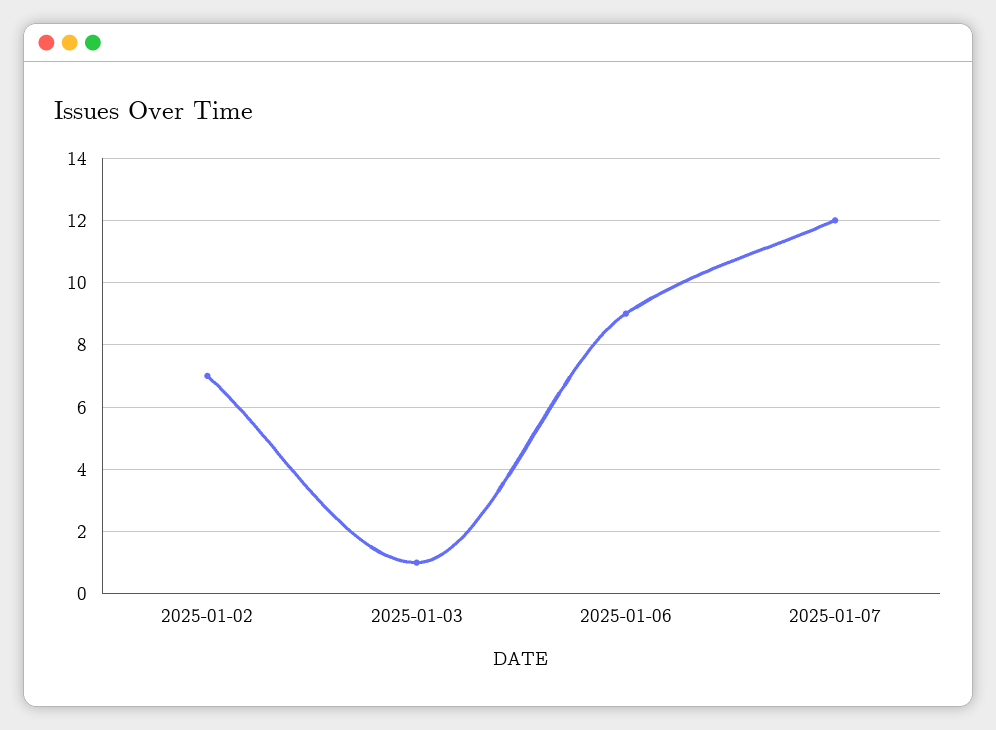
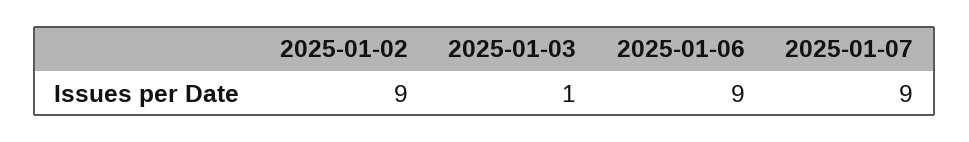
  {
-   "2025-01-02": 7,
+   "2025-01-02": 9,
    "2025-01-03": 1,
    "2025-01-06": 9,
-   "2025-01-07": 12
+   "2025-01-07": 9
  }

